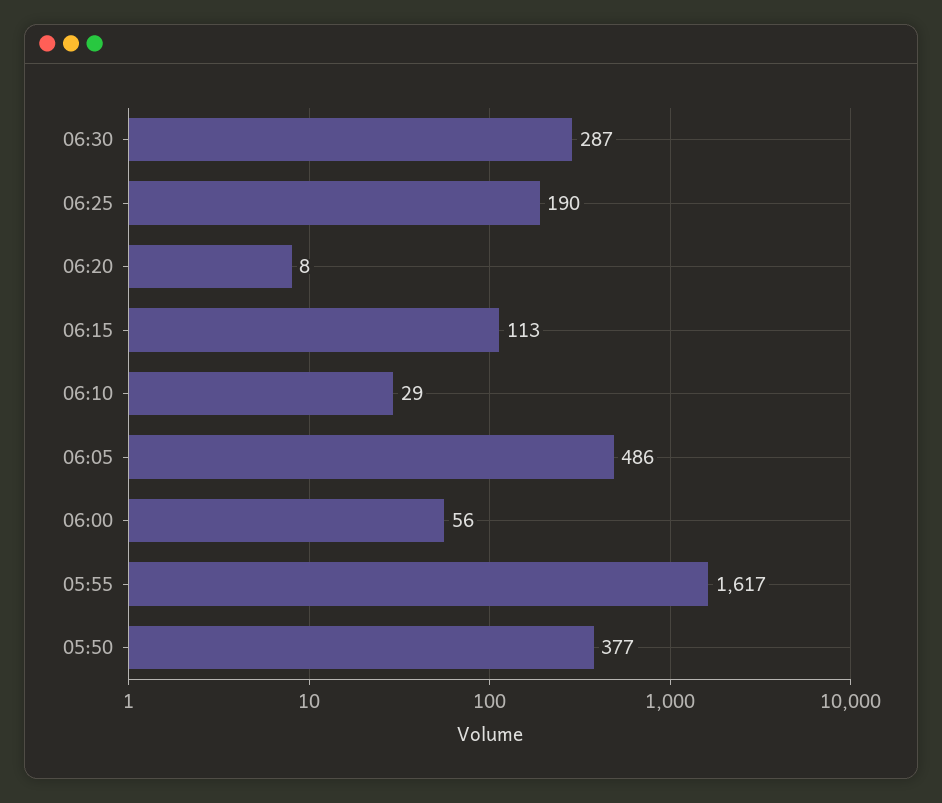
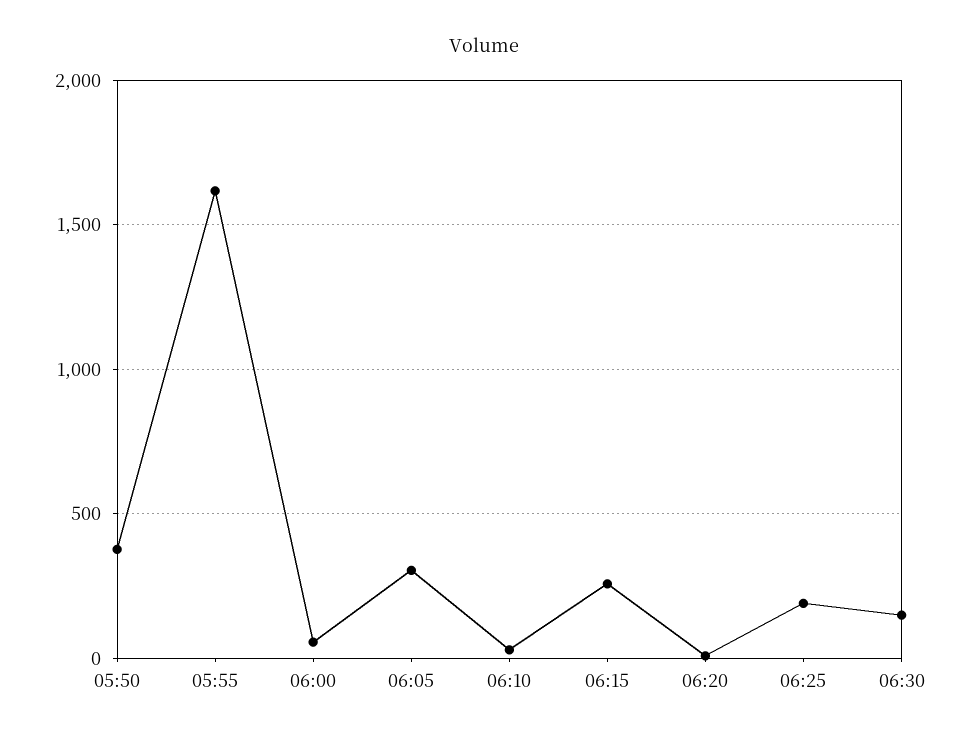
  {
-   "06:30": 287,
+   "06:30": 150,
    "06:25": 190,
    "06:20": 8,
-   "06:15": 113,
+   "06:15": 250,
    "06:10": 29,
-   "06:05": 486,
+   "06:05": 300,
    "06:00": 56,
    "05:55": 1617,
    "05:50": 377
  }

